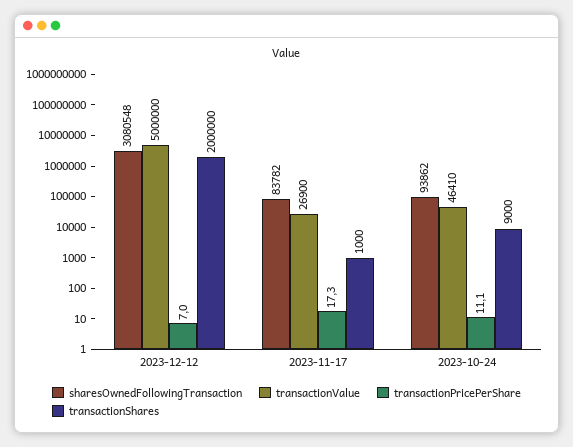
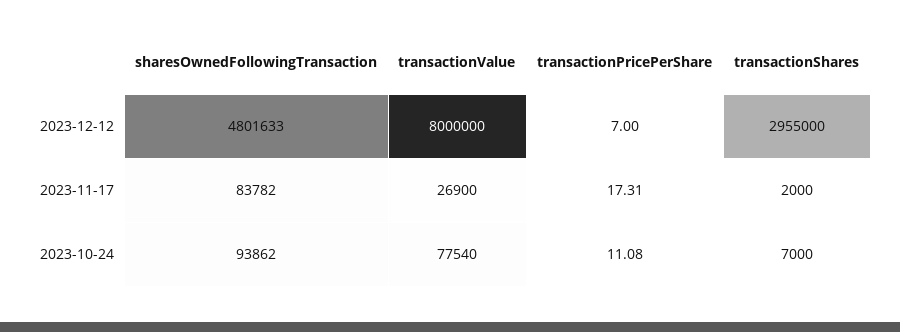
  {
    "sharesOwnedFollowingTransaction": {
-     "2023-12-12": 3080548,
+     "2023-12-12": 4801633,
      "2023-11-17": 83782,
      "2023-10-24": 93862
    },
    "transactionValue": {
-     "2023-12-12": 5000000,
+     "2023-12-12": 8000000,
      "2023-11-17": 26900,
-     "2023-10-24": 46410
+     "2023-10-24": 77540
    },
    "transactionPricePerShare": {
      "2023-12-12": 7,
      "2023-11-17": 17.31,
      "2023-10-24": 11.08
    },
    "transactionShares": {
-     "2023-12-12": 2000000,
+     "2023-12-12": 2955000,
-     "2023-11-17": 1000,
+     "2023-11-17": 2000,
-     "2023-10-24": 9000
+     "2023-10-24": 7000
    }
  }

